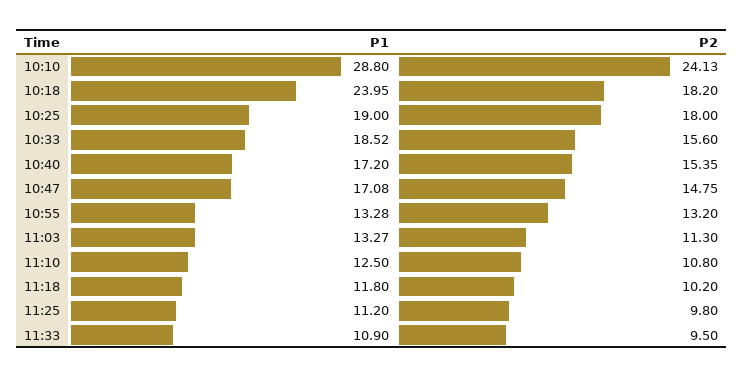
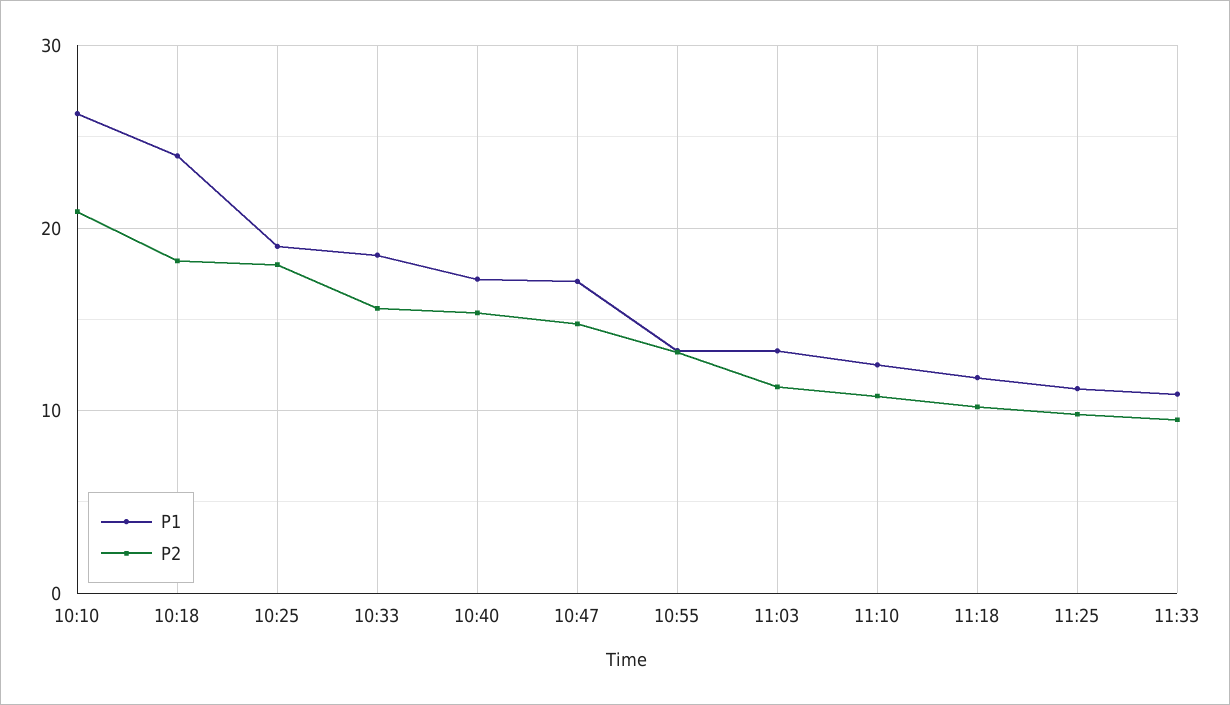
  {
    "P1": {
-     "10:10": 28.8,
+     "10:10": 26,
      "10:18": 23.95,
      "10:25": 19,
      "10:33": 18.52,
      "10:40": 17.2,
      "10:47": 17.08,
      "10:55": 13.28,
      "11:03": 13.27,
      "11:10": 12.5,
      "11:18": 11.8,
      "11:25": 11.2,
      "11:33": 10.9
    },
    "P2": {
-     "10:10": 24.13,
+     "10:10": 21,
      "10:18": 18.2,
      "10:25": 18,
      "10:33": 15.6,
      "10:40": 15.35,
      "10:47": 14.75,
      "10:55": 13.2,
      "11:03": 11.3,
      "11:10": 10.8,
      "11:18": 10.2,
      "11:25": 9.8,
      "11:33": 9.5
    }
  }

